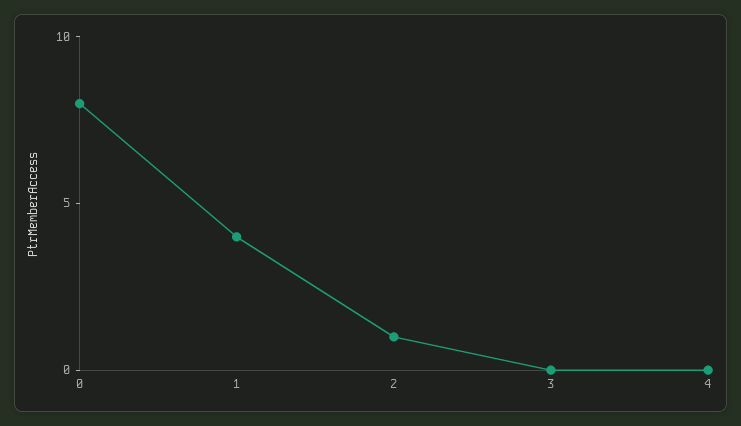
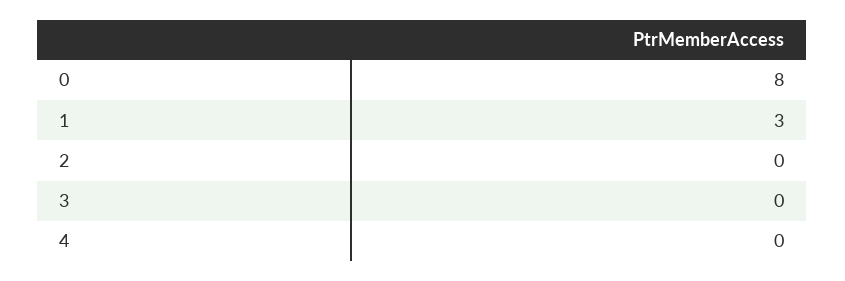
  {
    "0": 8,
-   "1": 4,
+   "1": 3,
-   "2": 1,
+   "2": 0,
    "3": 0,
    "4": 0
  }

